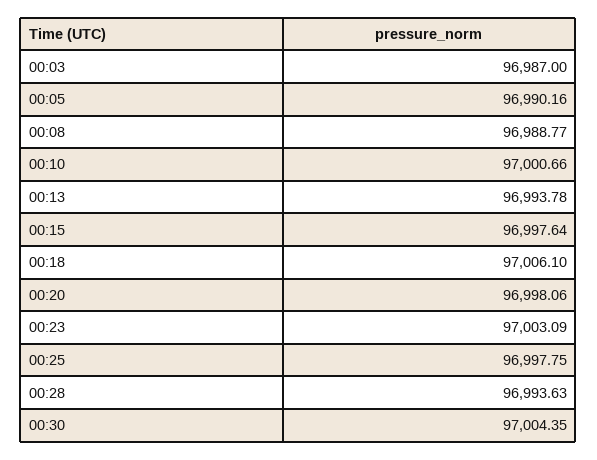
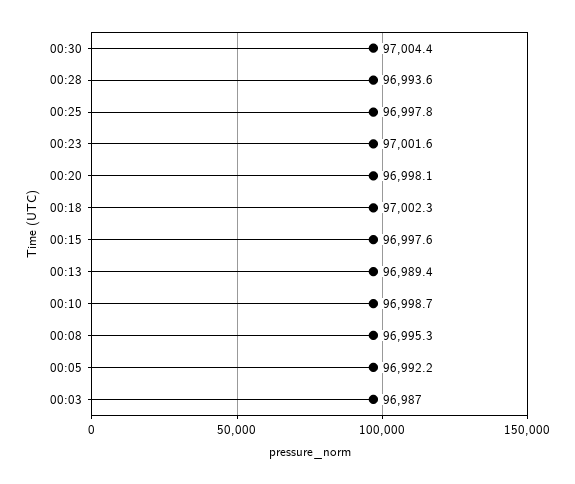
  {
    "00:03": 96987,
-   "00:05": 96990.16,
+   "00:05": 96992.2,
-   "00:08": 96988.77,
+   "00:08": 96995.3,
-   "00:10": 97000.66,
+   "00:10": 96998.7,
-   "00:13": 96993.78,
+   "00:13": 96989.4,
    "00:15": 96997.64,
-   "00:18": 97006.1,
+   "00:18": 97002.3,
    "00:20": 96998.06,
-   "00:23": 97003.09,
+   "00:23": 97001.6,
    "00:25": 96997.75,
    "00:28": 96993.63,
    "00:30": 97004.35
  }

